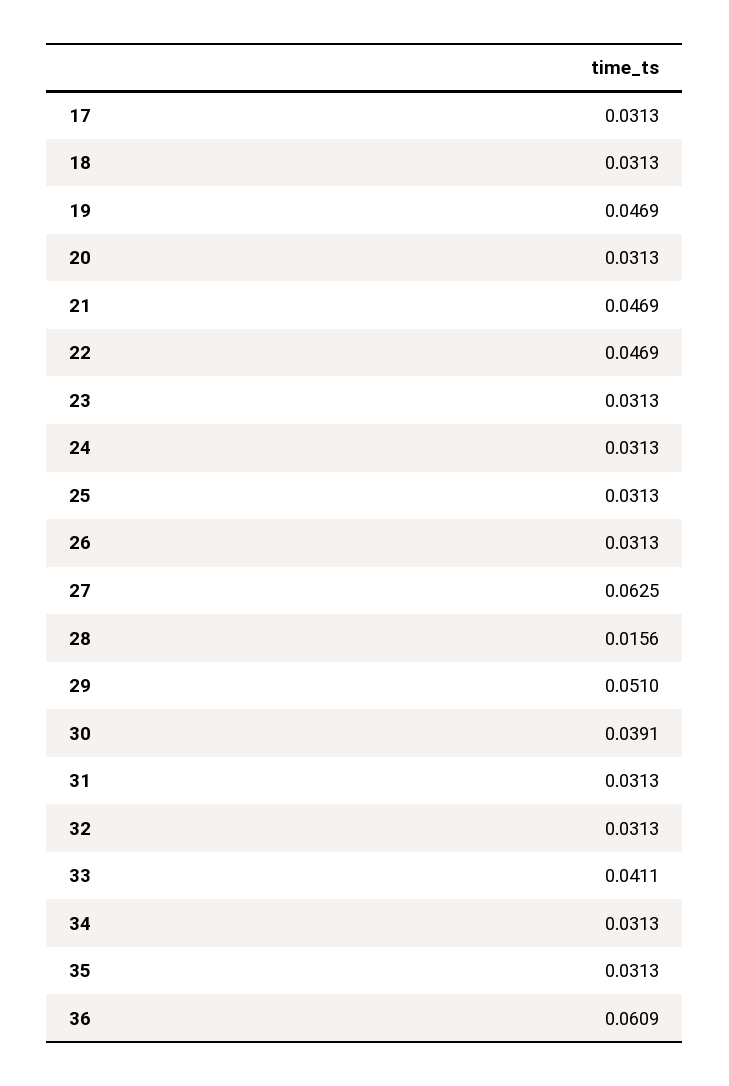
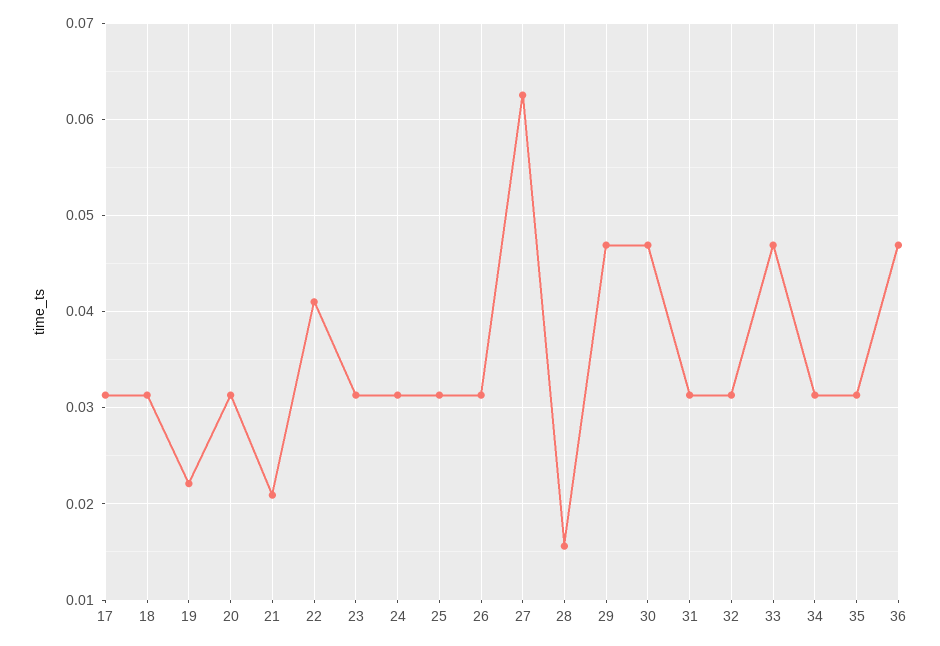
  {
    "17": 0.0313,
    "18": 0.0313,
-   "19": 0.0469,
+   "19": 0.022,
    "20": 0.0313,
-   "21": 0.0469,
+   "21": 0.021,
-   "22": 0.0469,
+   "22": 0.041,
    "23": 0.0313,
    "24": 0.0313,
    "25": 0.0313,
    "26": 0.0313,
    "27": 0.0625,
    "28": 0.0156,
-   "29": 0.051,
+   "29": 0.047,
-   "30": 0.0391,
+   "30": 0.047,
    "31": 0.0313,
    "32": 0.0313,
-   "33": 0.0411,
+   "33": 0.047,
    "34": 0.0313,
    "35": 0.0313,
-   "36": 0.0609
+   "36": 0.047
  }

